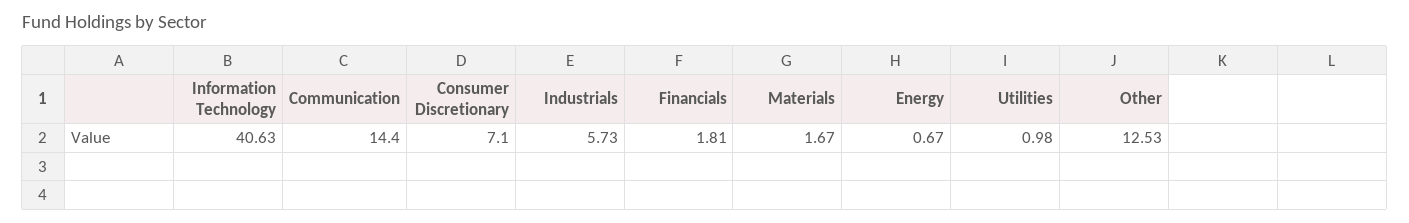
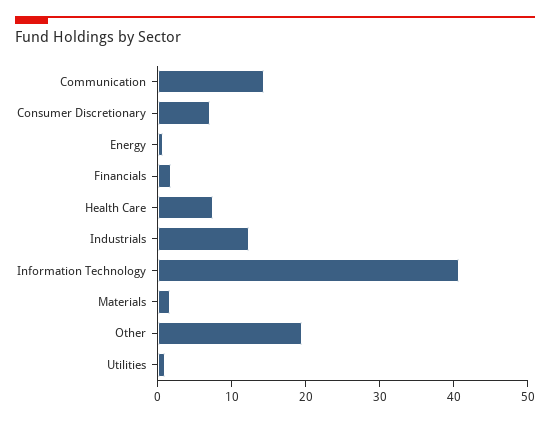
  {
    "Information Technology": 40.63,
    "Communication": 14.4,
    "Consumer Discretionary": 7.1,
-   "Industrials": 5.73,
+   "Industrials": 12,
    "Financials": 1.81,
    "Materials": 1.67,
    "Energy": 0.67,
    "Utilities": 0.98,
-   "Other": 12.53
+   "Other": 20,
+   "Health Care": 8
  }

